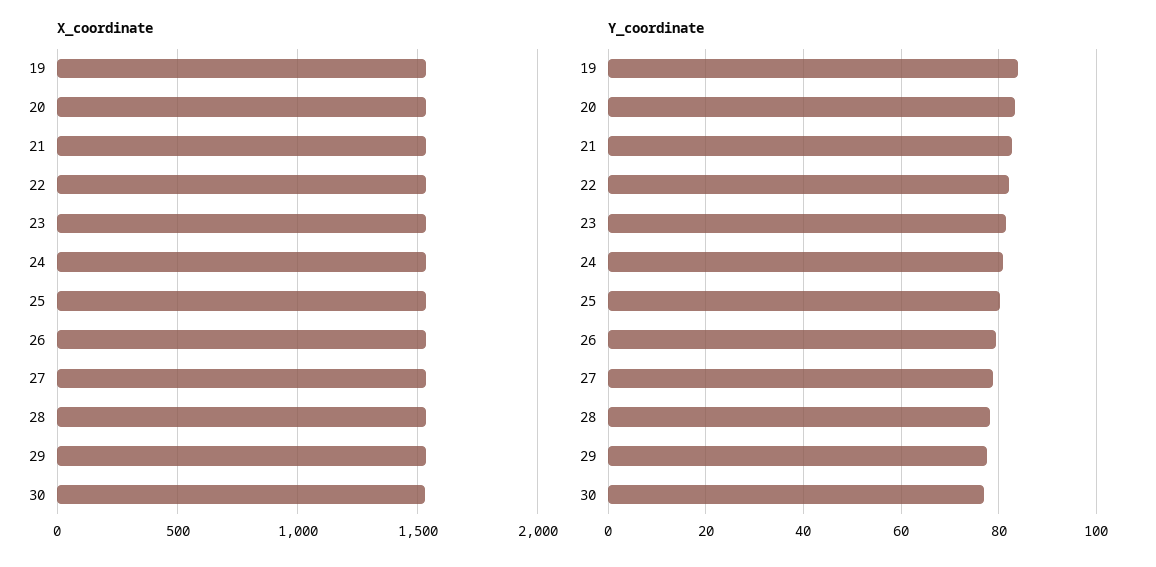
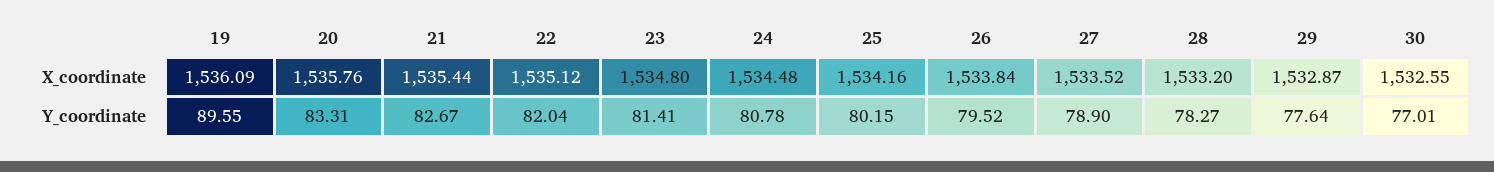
  {
    "X_coordinate": {
      "19": 1536.09,
      "20": 1535.76,
      "21": 1535.44,
      "22": 1535.12,
      "23": 1534.8,
      "24": 1534.48,
      "25": 1534.16,
      "26": 1533.84,
      "27": 1533.52,
      "28": 1533.2,
      "29": 1532.87,
      "30": 1532.55
    },
    "Y_coordinate": {
-     "19": 84,
+     "19": 89.55,
      "20": 83.31,
      "21": 82.67,
      "22": 82.04,
      "23": 81.41,
      "24": 80.78,
      "25": 80.15,
      "26": 79.52,
      "27": 78.9,
      "28": 78.27,
      "29": 77.64,
      "30": 77.01
    }
  }

